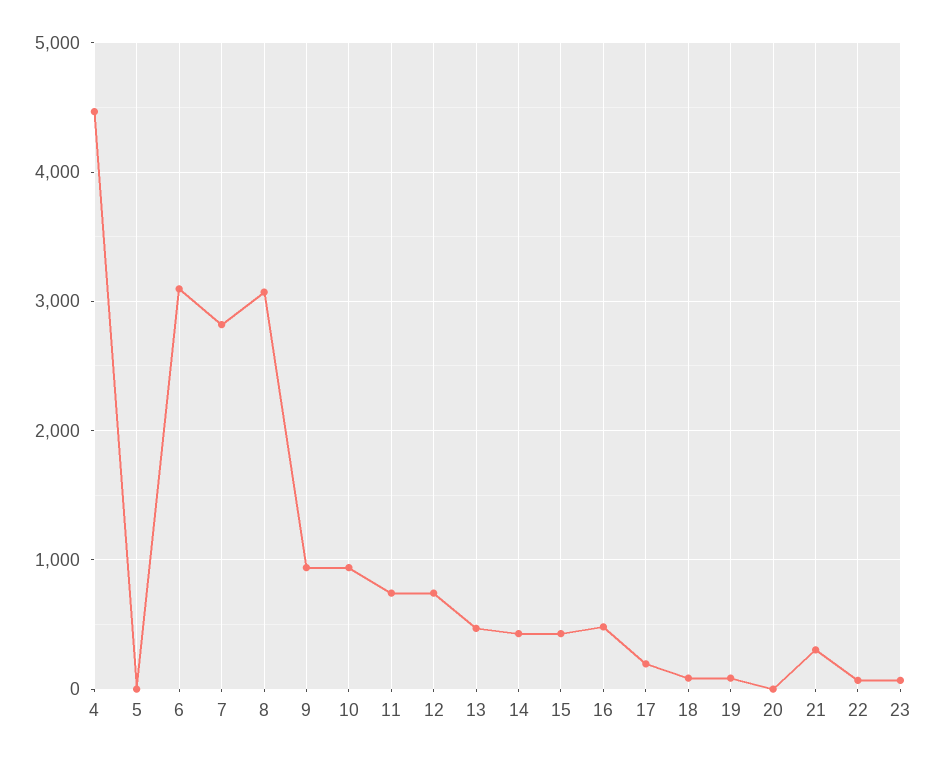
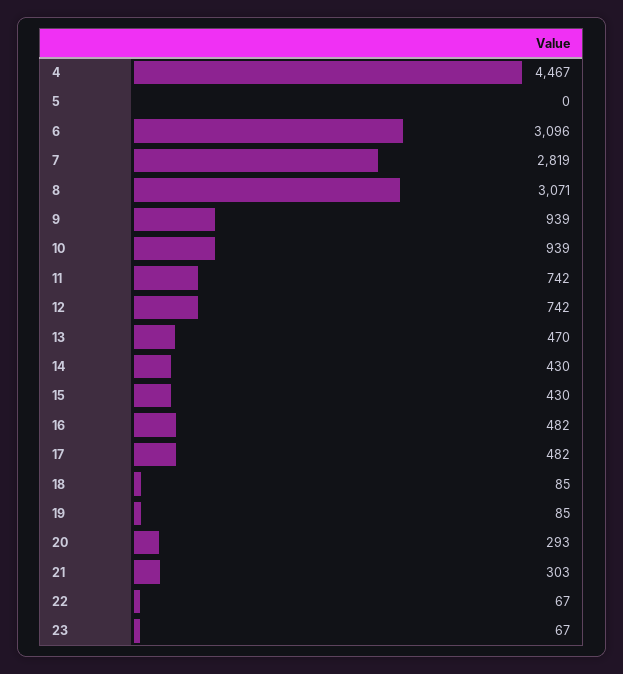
  {
    "4": 4467,
    "5": 0,
    "6": 3096,
    "7": 2819,
    "8": 3071,
    "9": 939,
    "10": 939,
    "11": 742,
    "12": 742,
    "13": 470,
    "14": 430,
    "15": 430,
    "16": 482,
-   "17": 200,
+   "17": 482,
    "18": 85,
    "19": 85,
-   "20": 0,
+   "20": 293,
    "21": 303,
    "22": 67,
    "23": 67
  }

